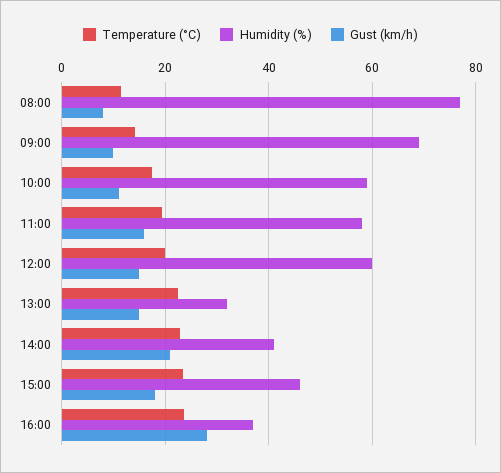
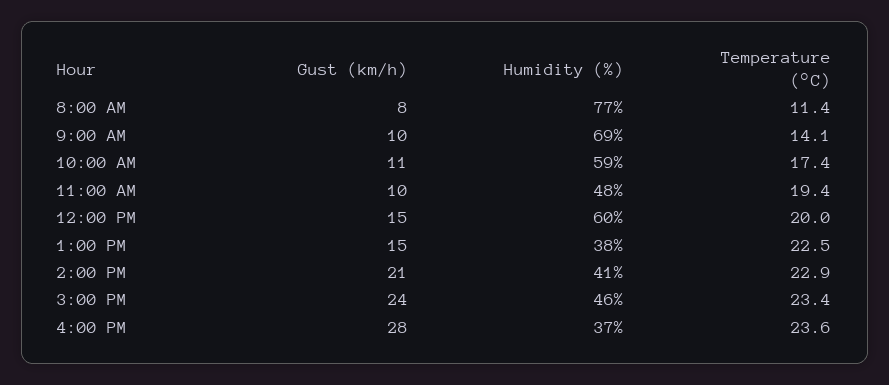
  {
    "Temperature (°C)": {
      "08:00": 11.4,
      "09:00": 14.1,
      "10:00": 17.4,
      "11:00": 19.4,
      "12:00": 20,
      "13:00": 22.5,
      "14:00": 22.9,
      "15:00": 23.4,
      "16:00": 23.6
    },
    "Humidity (%)": {
      "08:00": 77,
      "09:00": 69,
      "10:00": 59,
-     "11:00": 58,
+     "11:00": 48,
      "12:00": 60,
-     "13:00": 32,
+     "13:00": 38,
      "14:00": 41,
      "15:00": 46,
      "16:00": 37
    },
    "Gust (km/h)": {
      "08:00": 8,
      "09:00": 10,
      "10:00": 11,
-     "11:00": 16,
+     "11:00": 10,
      "12:00": 15,
      "13:00": 15,
      "14:00": 21,
-     "15:00": 18,
+     "15:00": 24,
      "16:00": 28
    }
  }

